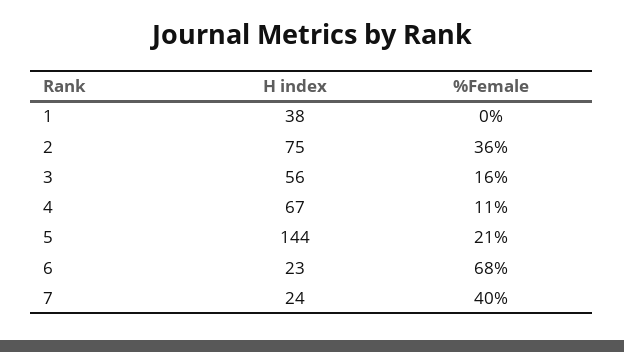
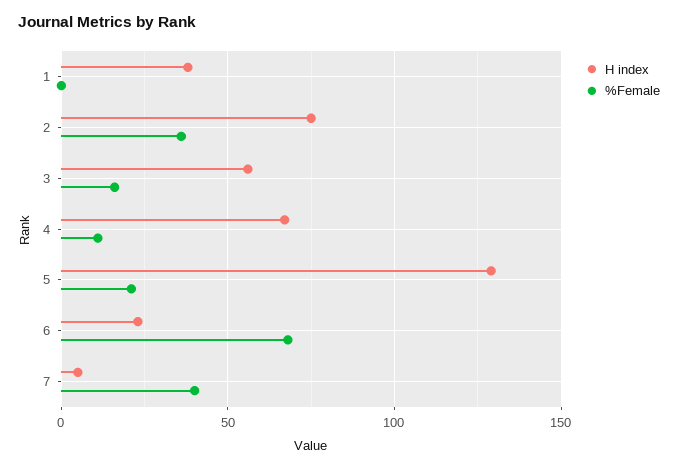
  {
    "H index": {
      "1": 38,
      "2": 75,
      "3": 56,
      "4": 67,
-     "5": 144,
+     "5": 130,
      "6": 23,
-     "7": 24
+     "7": 5
    },
    "%Female": {
      "1": 0,
      "2": 36,
      "3": 16,
      "4": 11,
      "5": 21,
      "6": 68,
      "7": 40
    }
  }

